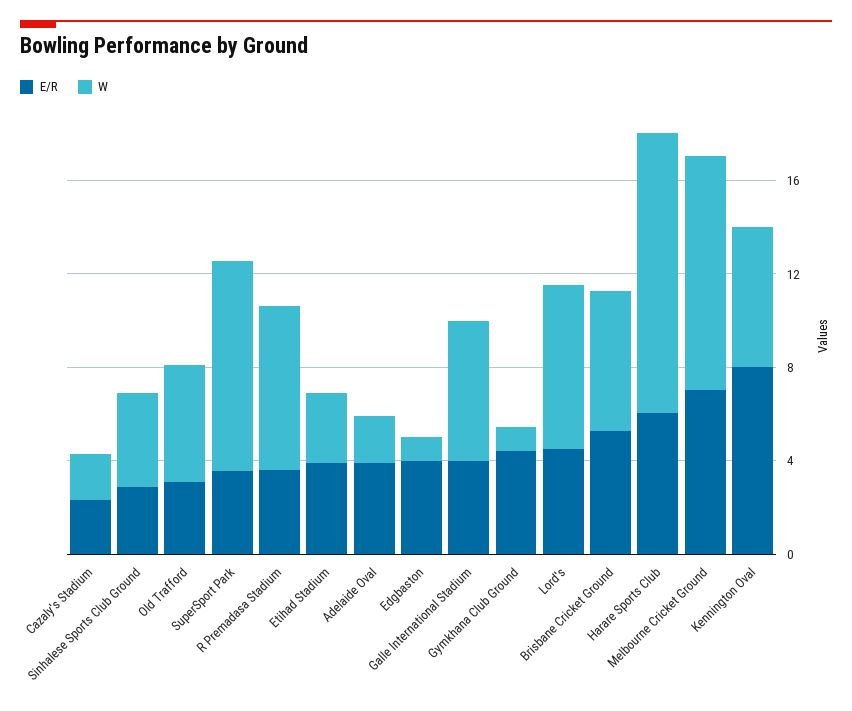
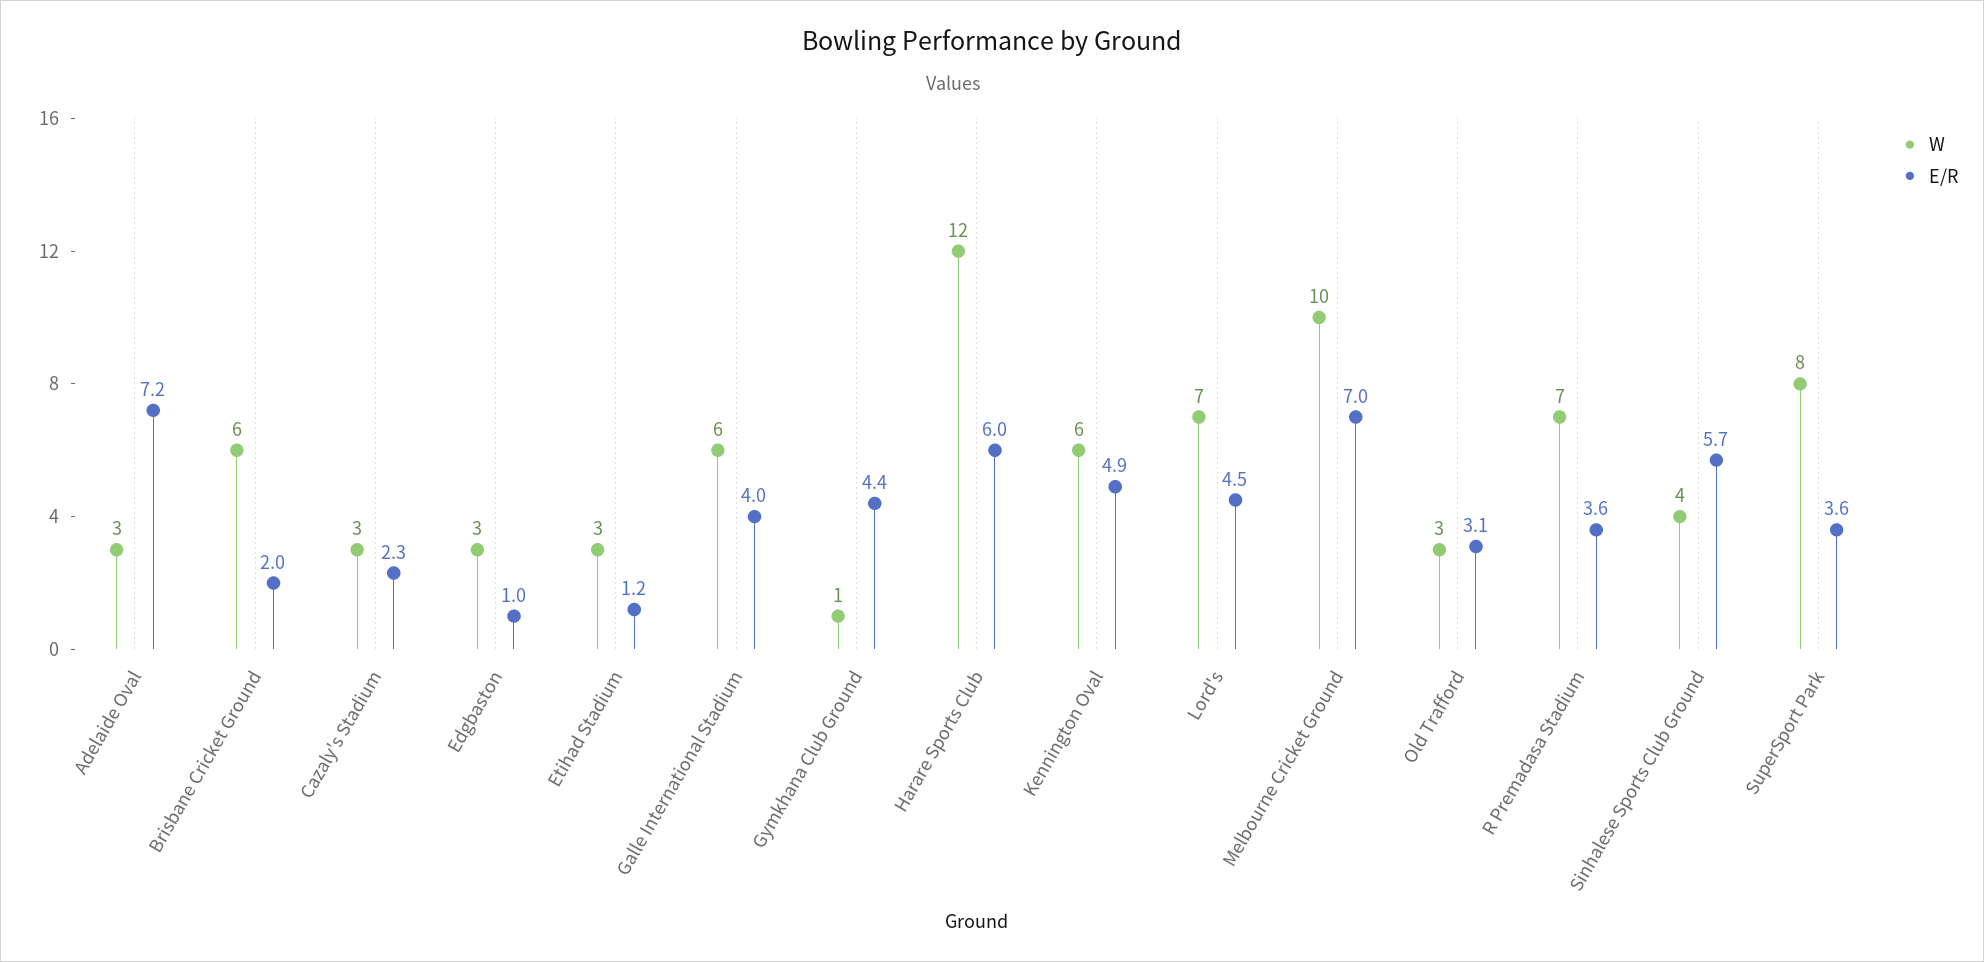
  {
    "E/R": {
      "Cazaly's Stadium": 2.3,
-     "Sinhalese Sports Club Ground": 3,
+     "Sinhalese Sports Club Ground": 5.7,
      "Old Trafford": 3.1,
      "SuperSport Park": 3.6,
      "R Premadasa Stadium": 3.6,
-     "Etihad Stadium": 4,
+     "Etihad Stadium": 1.2,
-     "Adelaide Oval": 4,
+     "Adelaide Oval": 7.2,
-     "Edgbaston": 4,
+     "Edgbaston": 1,
      "Galle International Stadium": 4,
      "Gymkhana Club Ground": 4.4,
      "Lord's": 4.5,
-     "Brisbane Cricket Ground": 5,
+     "Brisbane Cricket Ground": 2,
      "Harare Sports Club": 6,
      "Melbourne Cricket Ground": 7,
-     "Kennington Oval": 8
+     "Kennington Oval": 4.9
    },
    "W": {
-     "Cazaly's Stadium": 2,
+     "Cazaly's Stadium": 3,
      "Sinhalese Sports Club Ground": 4,
-     "Old Trafford": 5,
+     "Old Trafford": 3,
-     "SuperSport Park": 9,
+     "SuperSport Park": 8,
      "R Premadasa Stadium": 7,
      "Etihad Stadium": 3,
-     "Adelaide Oval": 2,
+     "Adelaide Oval": 3,
-     "Edgbaston": 1,
+     "Edgbaston": 3,
      "Galle International Stadium": 6,
      "Gymkhana Club Ground": 1,
      "Lord's": 7,
      "Brisbane Cricket Ground": 6,
      "Harare Sports Club": 12,
      "Melbourne Cricket Ground": 10,
      "Kennington Oval": 6
    }
  }

